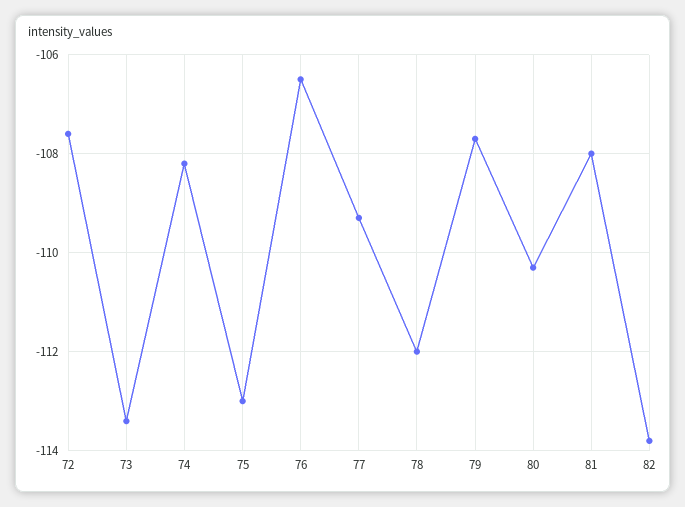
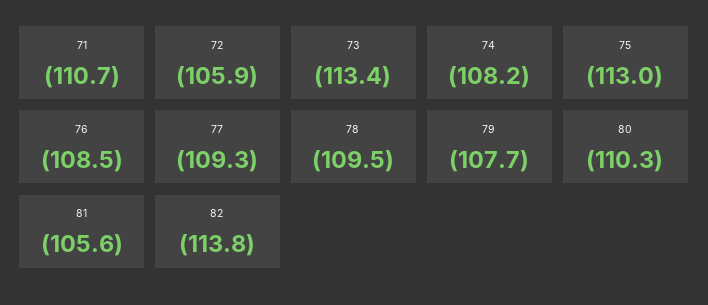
  {
-   "72": -107.5,
+   "72": -105.9,
    "73": -113.4,
    "74": -108.2,
    "75": -113,
-   "76": -106.5,
+   "76": -108.5,
    "77": -109.3,
-   "78": -112,
+   "78": -109.5,
    "79": -107.7,
    "80": -110.3,
-   "81": -108,
+   "81": -105.6,
-   "82": -113.8
+   "82": -113.8,
+   "71": -110.7
  }

